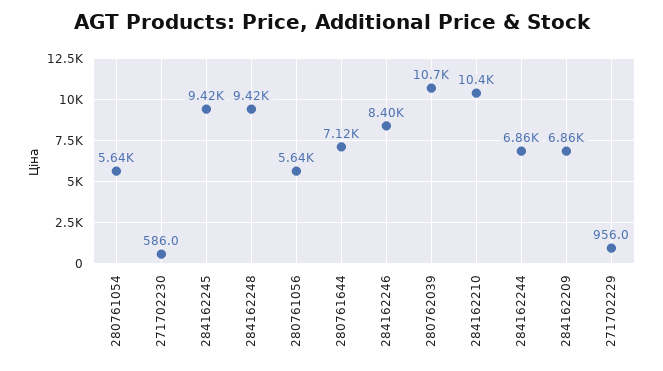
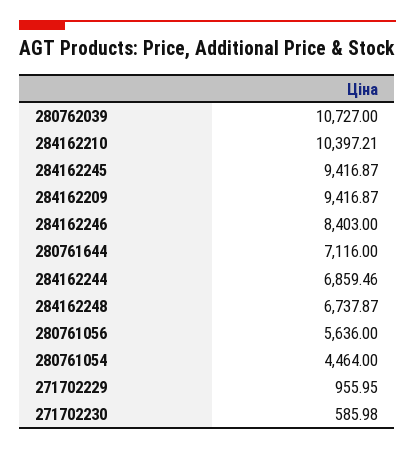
  {
-   "280761054": 5640,
+   "280761054": 4464,
    "271702230": 585.98,
    "284162245": 9416.87,
-   "284162248": 9420,
+   "284162248": 6737.87,
    "280761056": 5636,
    "280761644": 7116,
    "284162246": 8403,
    "280762039": 10727,
    "284162210": 10397.21,
    "284162244": 6859.46,
-   "284162209": 6860,
+   "284162209": 9416.87,
    "271702229": 955.95
  }

